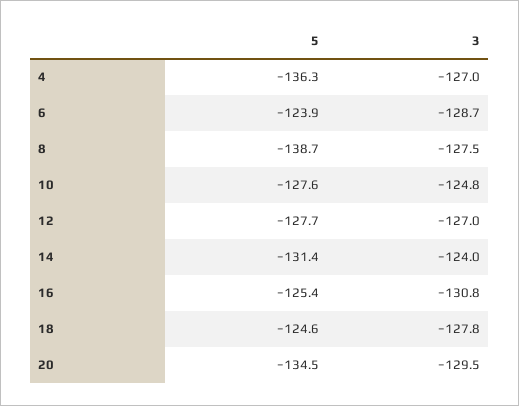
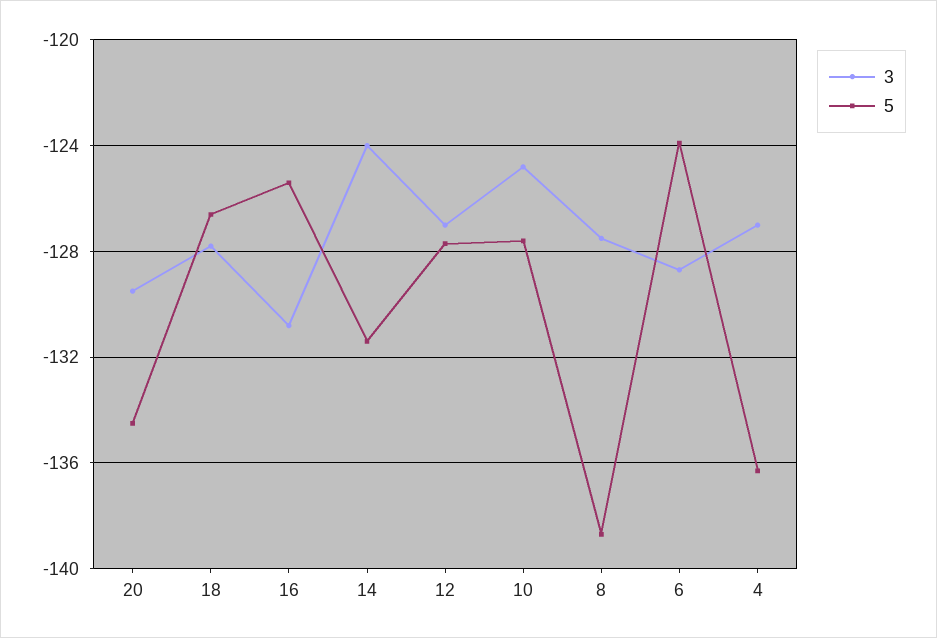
  {
    "5": {
      "4": -136.3,
      "6": -123.9,
      "8": -138.7,
      "10": -127.6,
      "12": -127.7,
      "14": -131.4,
      "16": -125.4,
-     "18": -124.6,
+     "18": -126.5,
      "20": -134.5
    },
    "3": {
      "4": -127,
      "6": -128.7,
      "8": -127.5,
      "10": -124.8,
      "12": -127,
      "14": -124,
      "16": -130.8,
      "18": -127.8,
      "20": -129.5
    }
  }

